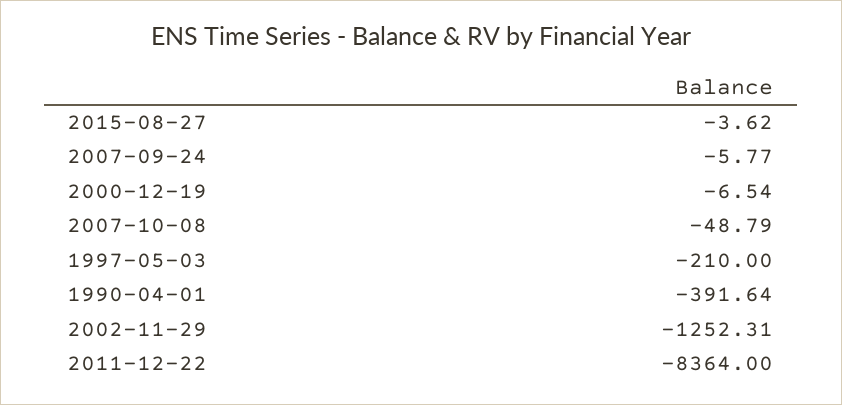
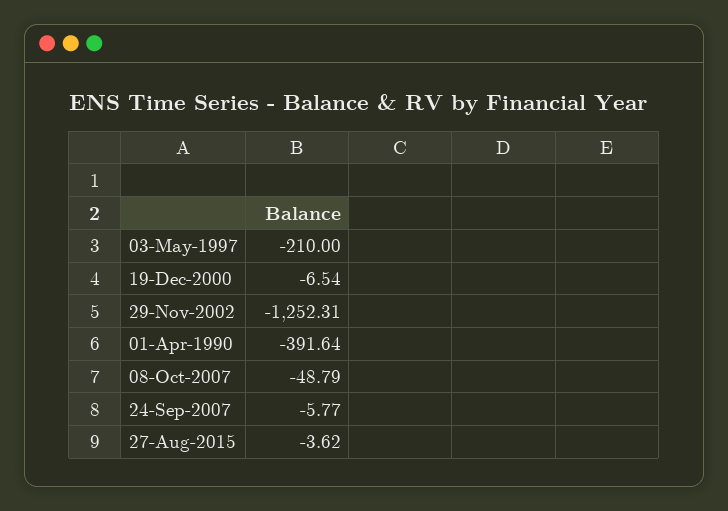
  {
    "2015-08-27": -3.62,
    "2007-09-24": -5.77,
    "2000-12-19": -6.54,
    "2007-10-08": -48.79,
    "1997-05-03": -210,
    "1990-04-01": -391.64,
-   "2002-11-29": -1252.31,
+   "2002-11-29": -1252.31
-   "2011-12-22": -8364
  }

